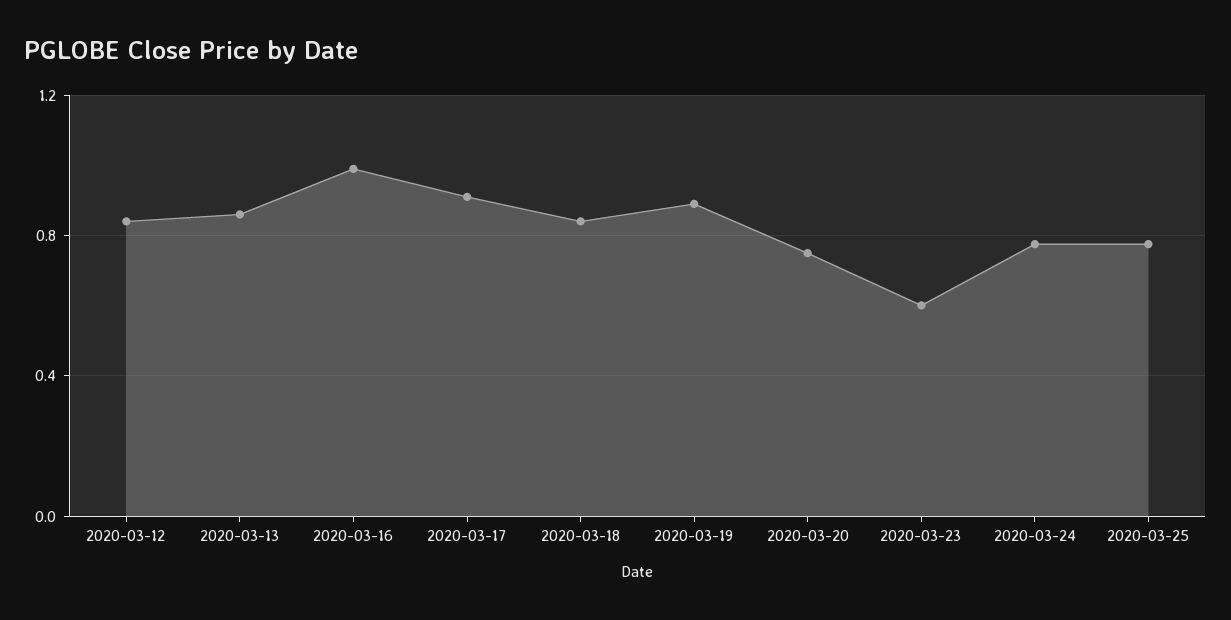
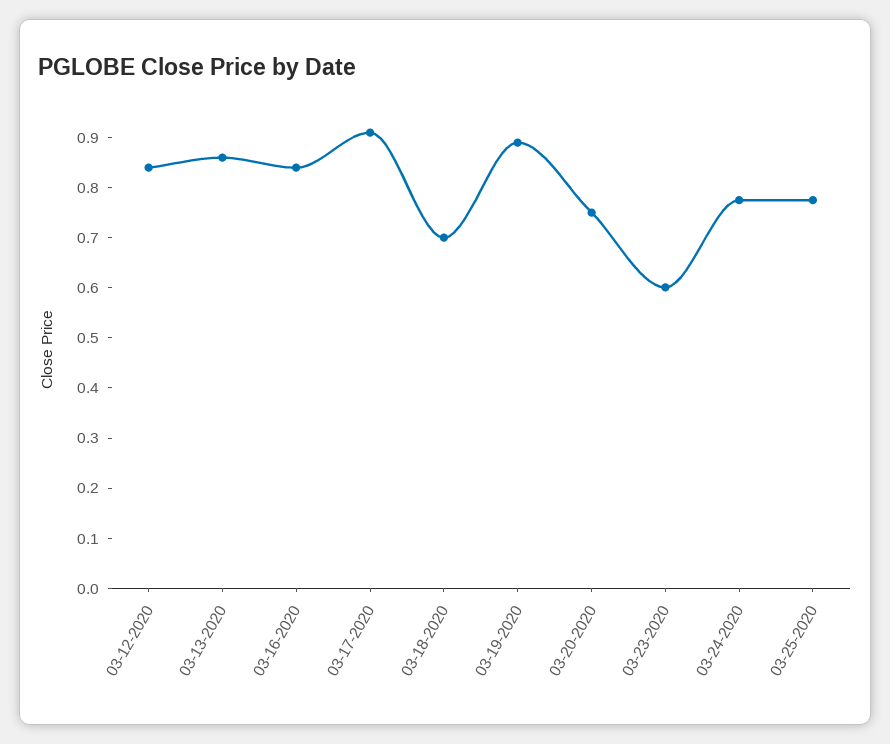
  {
    "2020-03-12": 0.84,
    "2020-03-13": 0.86,
-   "2020-03-16": 1,
+   "2020-03-16": 0.84,
    "2020-03-17": 0.92,
-   "2020-03-18": 0.85,
+   "2020-03-18": 0.7,
    "2020-03-19": 0.9,
    "2020-03-20": 0.76,
    "2020-03-23": 0.6,
    "2020-03-24": 0.78,
    "2020-03-25": 0.78
  }

